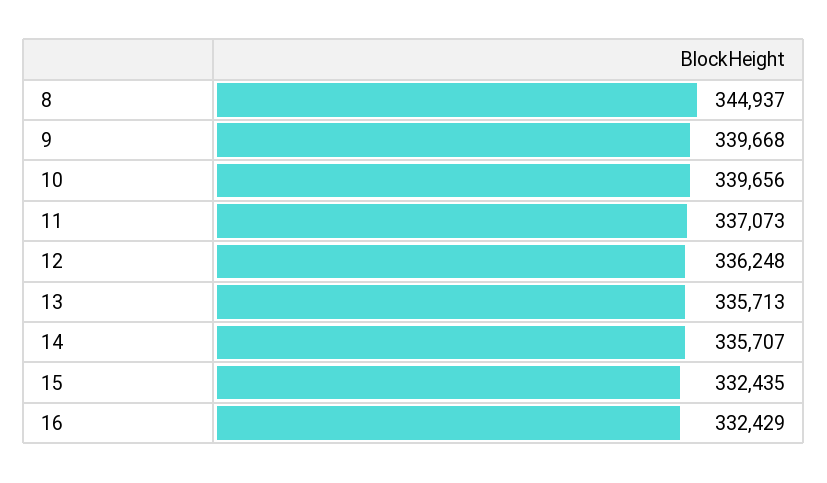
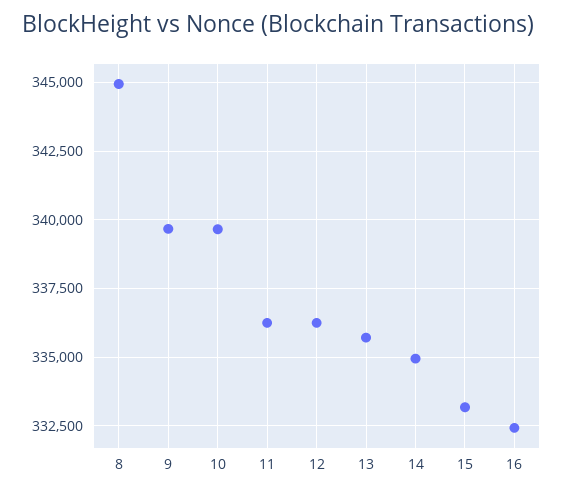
  {
    "8": 344937,
    "9": 339668,
    "10": 339656,
-   "11": 337073,
+   "11": 336250,
    "12": 336248,
    "13": 335713,
-   "14": 335707,
+   "14": 335000,
-   "15": 332435,
+   "15": 333250,
    "16": 332429
  }

